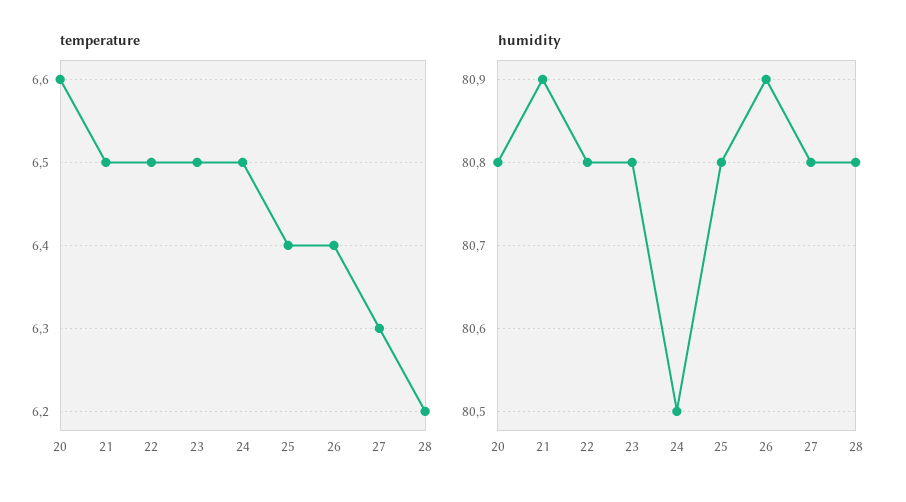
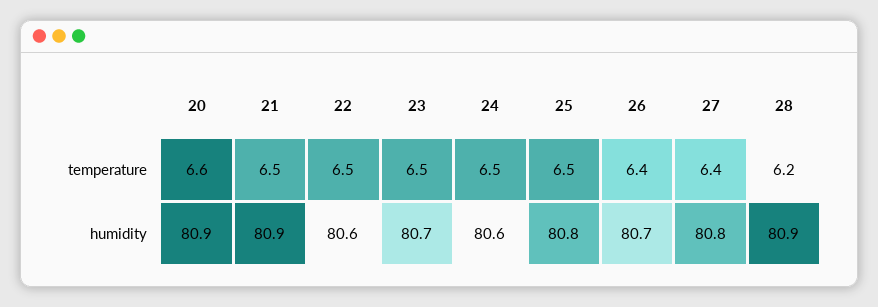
  {
    "temperature": {
      "20": 6.6,
      "21": 6.5,
      "22": 6.5,
      "23": 6.5,
      "24": 6.5,
-     "25": 6.4,
+     "25": 6.5,
      "26": 6.4,
-     "27": 6.3,
+     "27": 6.4,
      "28": 6.2
    },
    "humidity": {
-     "20": 80.8,
+     "20": 80.9,
      "21": 80.9,
-     "22": 80.8,
+     "22": 80.6,
-     "23": 80.8,
+     "23": 80.7,
-     "24": 80.5,
+     "24": 80.6,
      "25": 80.8,
-     "26": 80.9,
+     "26": 80.7,
      "27": 80.8,
-     "28": 80.8
+     "28": 80.9
    }
  }

